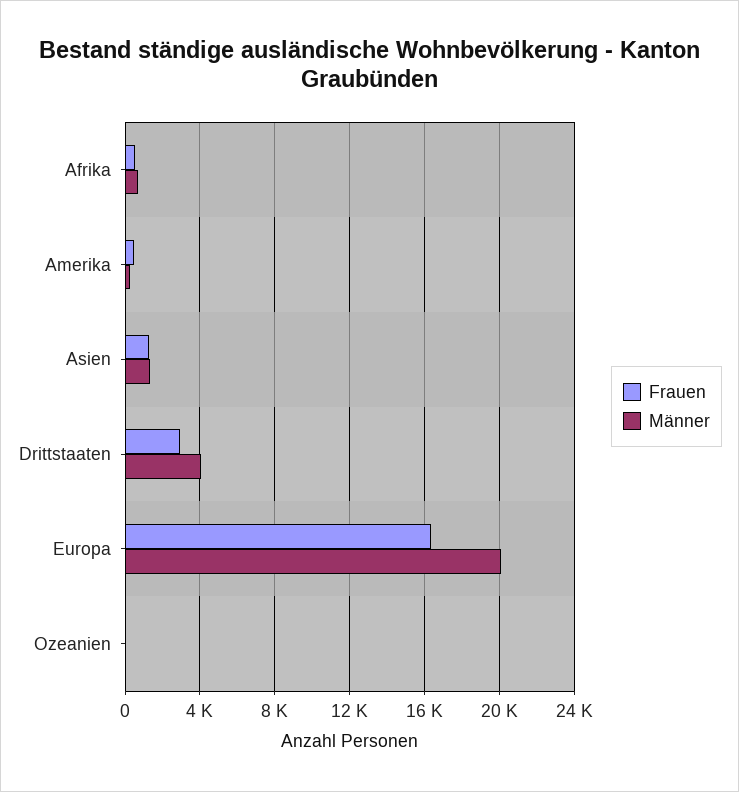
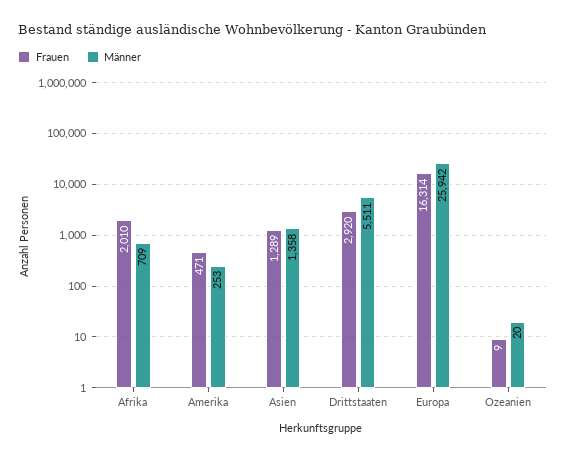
  {
    "Frauen": {
-     "Afrika": 500,
+     "Afrika": 2010,
      "Amerika": 471,
      "Asien": 1289,
      "Drittstaaten": 2920,
      "Europa": 16314,
      "Ozeanien": 9
    },
    "Männer": {
      "Afrika": 709,
      "Amerika": 253,
      "Asien": 1358,
-     "Drittstaaten": 4000,
+     "Drittstaaten": 5511,
-     "Europa": 20000,
+     "Europa": 25942,
      "Ozeanien": 20
    }
  }

